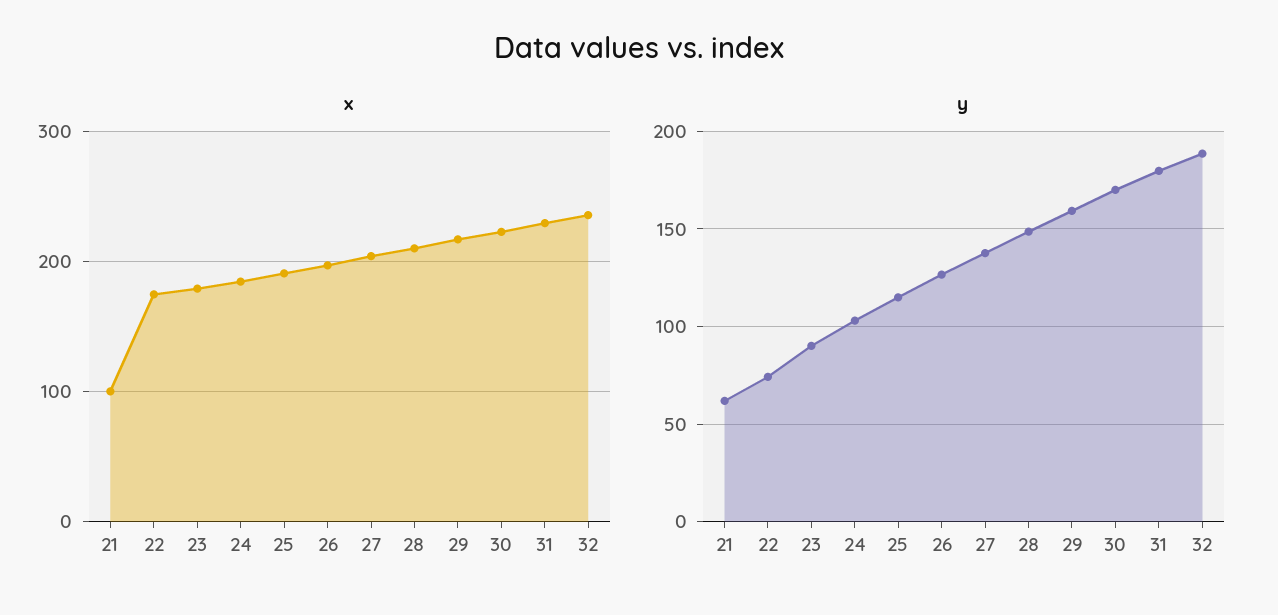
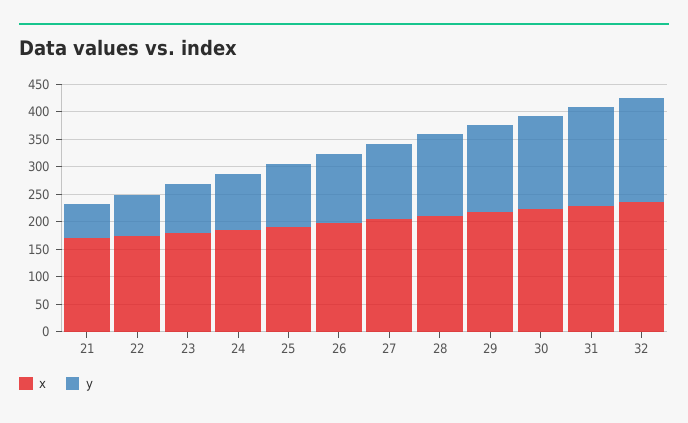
  {
    "x": {
-     "21": 100,
+     "21": 175,
      "22": 170,
      "23": 180,
      "24": 180,
      "25": 190,
      "26": 200,
      "27": 200,
      "28": 210,
      "29": 220,
      "30": 220,
      "31": 230,
      "32": 240
    },
    "y": {
      "21": 60,
      "22": 75,
      "23": 90,
      "24": 105,
      "25": 115,
      "26": 125,
      "27": 140,
      "28": 150,
      "29": 160,
      "30": 170,
      "31": 180,
      "32": 190
    }
  }

